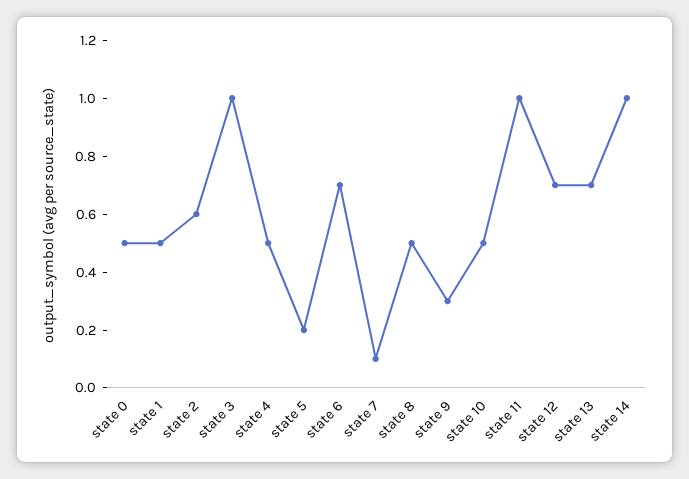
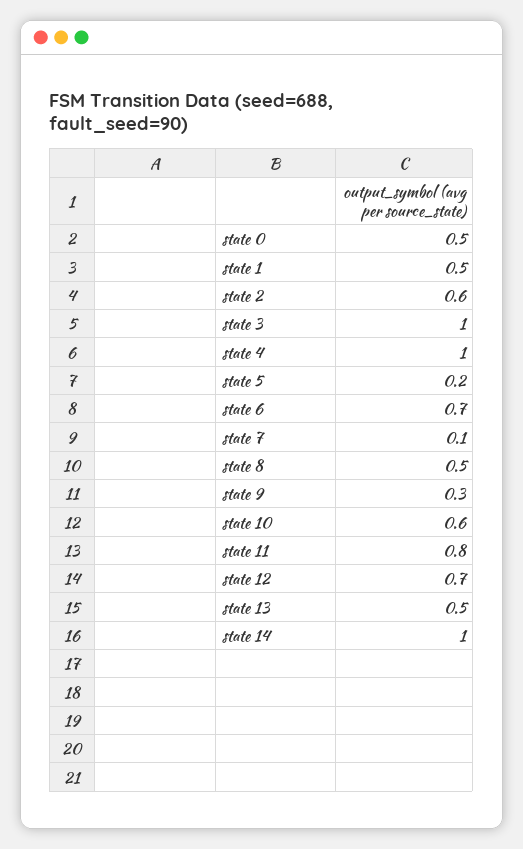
  {
    "state 0": 0.5,
    "state 1": 0.5,
    "state 2": 0.6,
    "state 3": 1,
-   "state 4": 0.5,
+   "state 4": 1,
    "state 5": 0.2,
    "state 6": 0.7,
    "state 7": 0.1,
    "state 8": 0.5,
    "state 9": 0.3,
-   "state 10": 0.5,
+   "state 10": 0.6,
-   "state 11": 1,
+   "state 11": 0.8,
    "state 12": 0.7,
-   "state 13": 0.7,
+   "state 13": 0.5,
    "state 14": 1
  }

